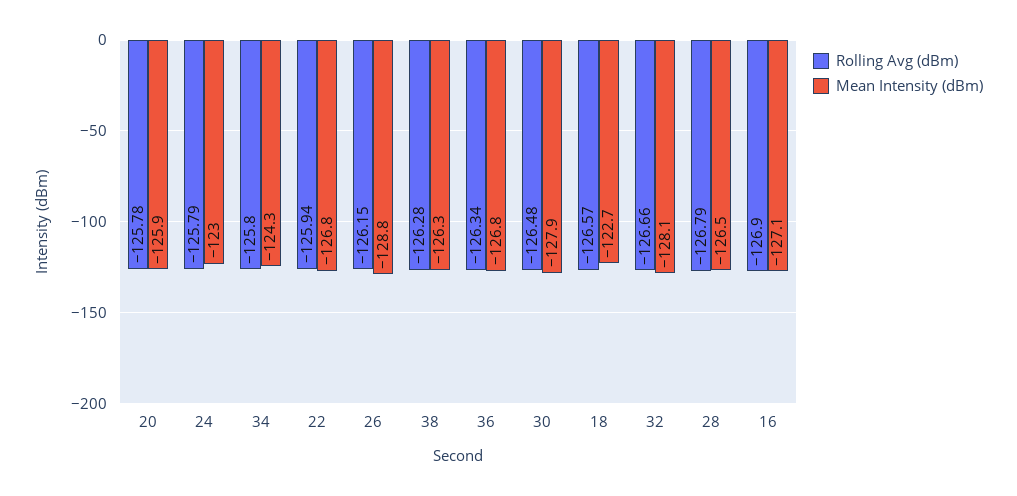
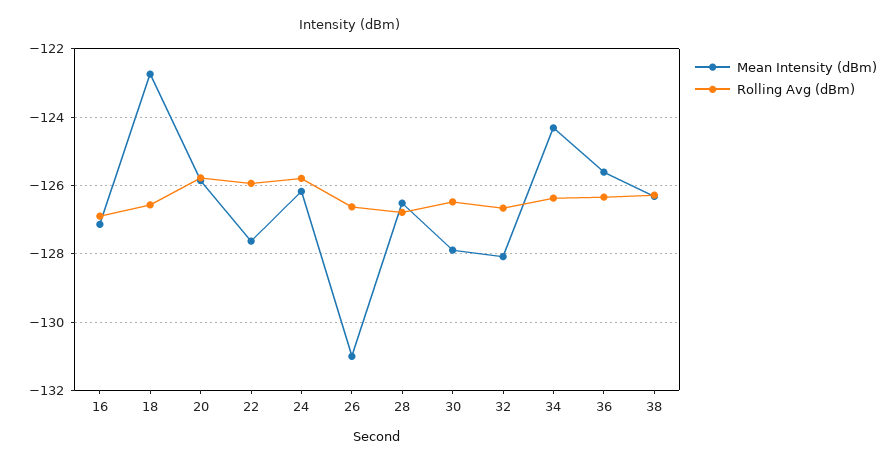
  {
    "Rolling Avg (dBm)": {
      "20": -125.78,
      "24": -125.79,
-     "34": -125.8,
+     "34": -126.4,
      "22": -125.94,
-     "26": -126.15,
+     "26": -126.6,
      "38": -126.28,
      "36": -126.34,
      "30": -126.48,
      "18": -126.57,
      "32": -126.66,
      "28": -126.79,
      "16": -126.9
    },
    "Mean Intensity (dBm)": {
      "20": -125.9,
-     "24": -123,
+     "24": -126.2,
      "34": -124.3,
-     "22": -126.8,
+     "22": -127.6,
-     "26": -128.8,
+     "26": -131,
      "38": -126.3,
-     "36": -126.8,
+     "36": -125.6,
      "30": -127.9,
      "18": -122.7,
      "32": -128.1,
      "28": -126.5,
      "16": -127.1
    }
  }

